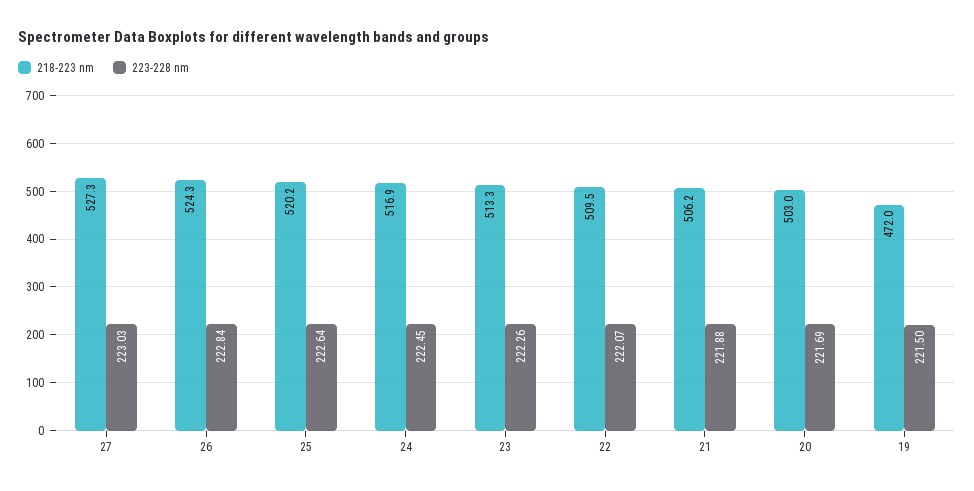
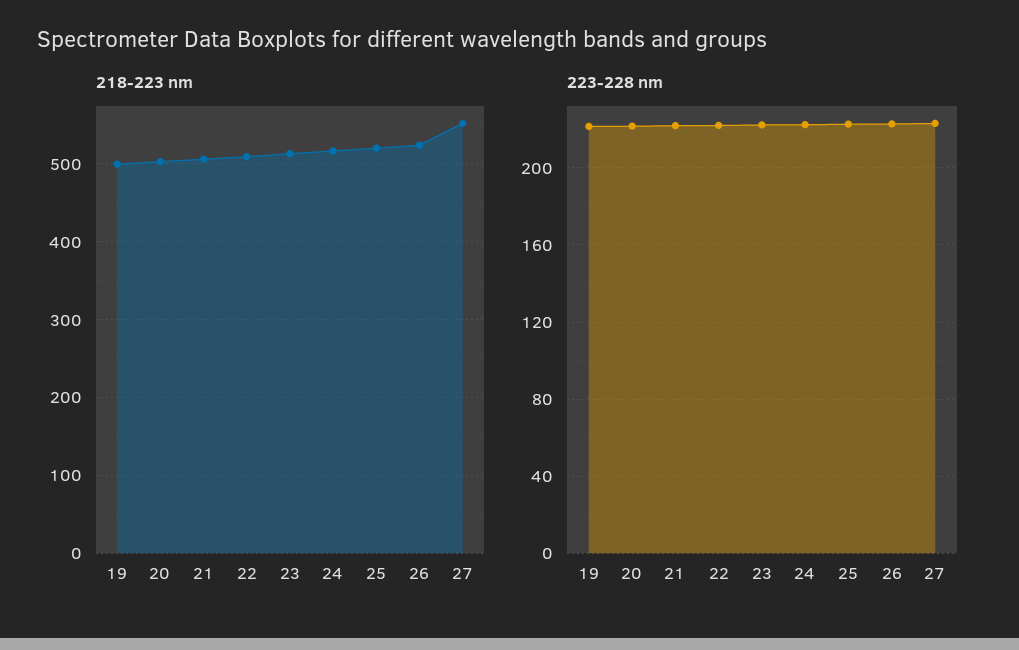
  {
    "218-223 nm": {
-     "27": 527.3,
+     "27": 550,
      "26": 524.3,
      "25": 520.2,
      "24": 516.9,
      "23": 513.3,
      "22": 509.5,
      "21": 506.2,
      "20": 503,
-     "19": 472
+     "19": 500
    },
    "223-228 nm": {
      "27": 223.03,
      "26": 222.84,
      "25": 222.64,
      "24": 222.45,
      "23": 222.26,
      "22": 222.07,
      "21": 221.88,
      "20": 221.69,
      "19": 221.5
    }
  }

